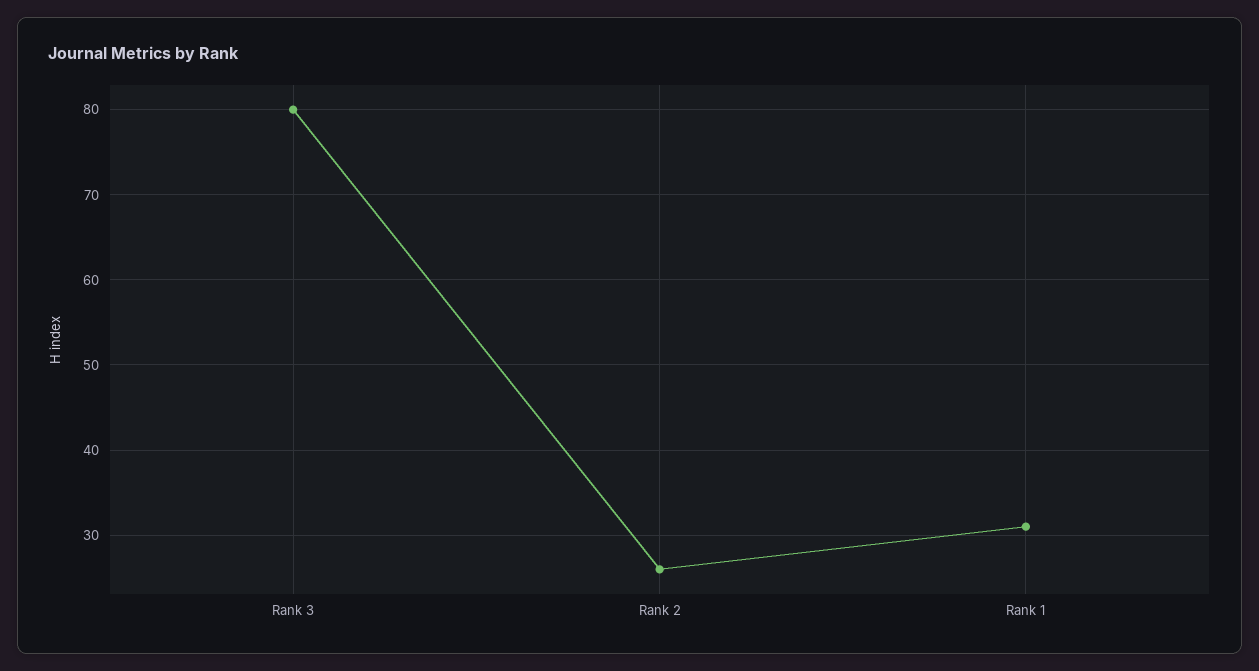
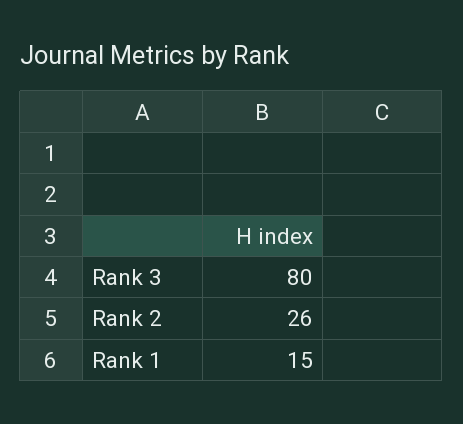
  {
    "Rank 3": 80,
    "Rank 2": 26,
-   "Rank 1": 31
+   "Rank 1": 15
  }

